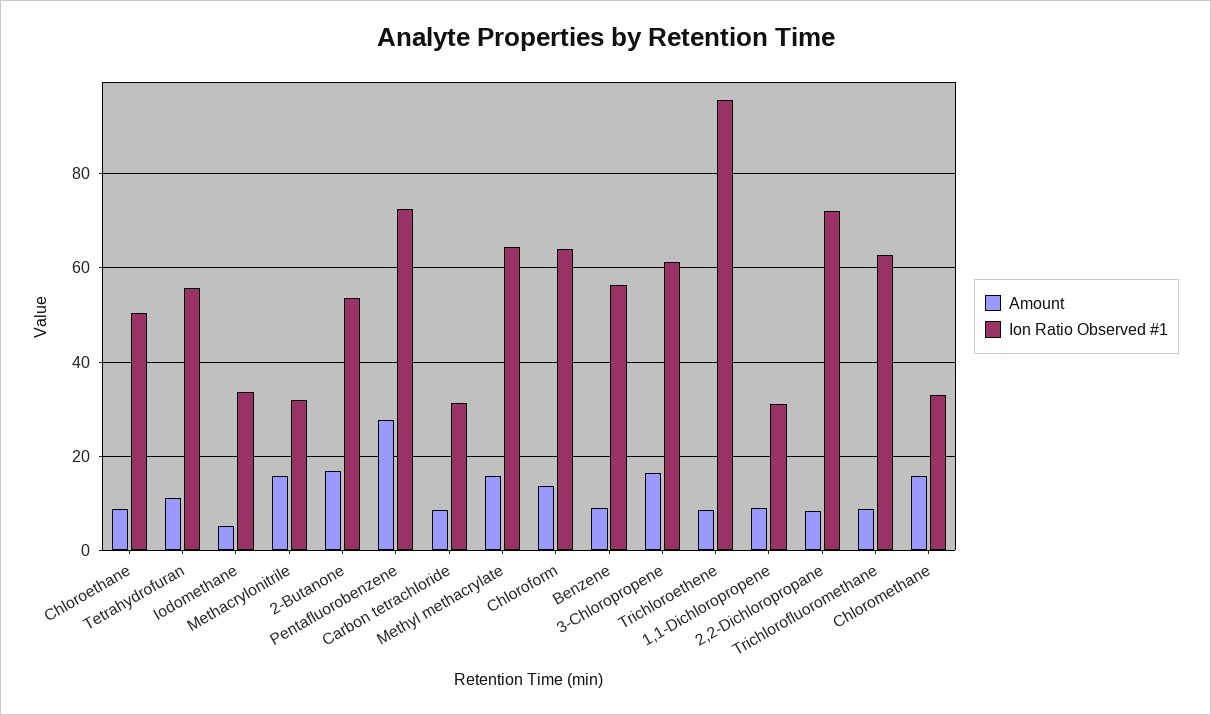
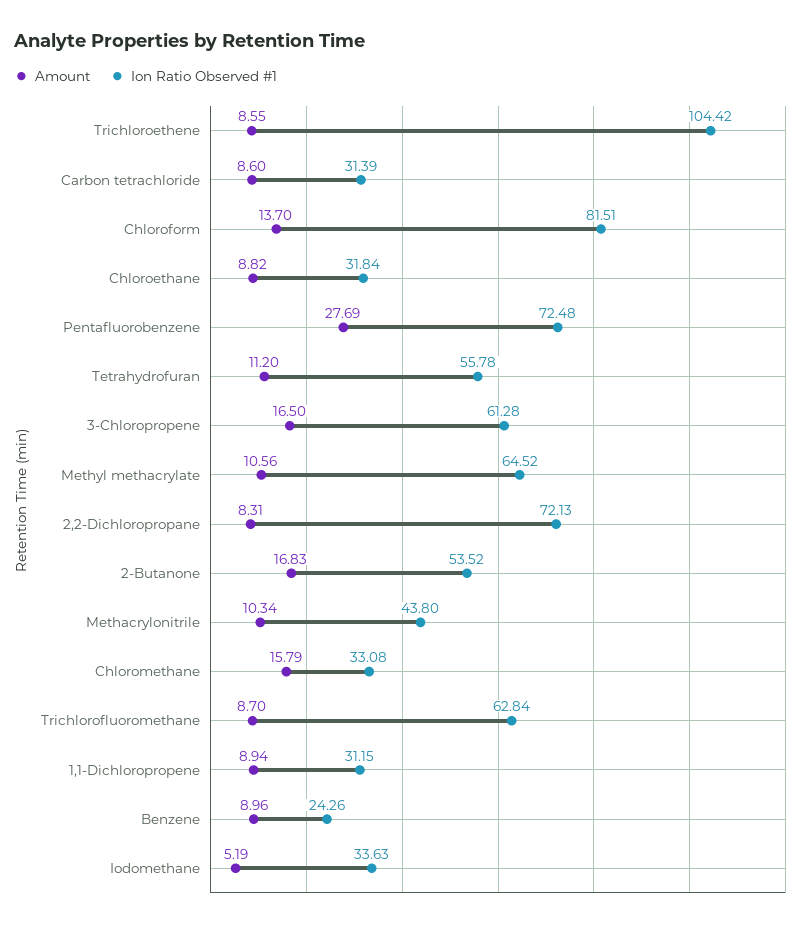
  {
    "Amount": {
      "Chloroethane": 8.82,
      "Tetrahydrofuran": 11.2,
      "Iodomethane": 5.19,
-     "Methacrylonitrile": 16,
+     "Methacrylonitrile": 10.34,
      "2-Butanone": 16.83,
      "Pentafluorobenzene": 27.69,
      "Carbon tetrachloride": 8.6,
-     "Methyl methacrylate": 16,
+     "Methyl methacrylate": 10.56,
      "Chloroform": 13.7,
      "Benzene": 8.96,
      "3-Chloropropene": 16.5,
      "Trichloroethene": 8.55,
      "1,1-Dichloropropene": 8.94,
      "2,2-Dichloropropane": 8.31,
      "Trichlorofluoromethane": 8.7,
      "Chloromethane": 15.79
    },
    "Ion Ratio Observed #1": {
-     "Chloroethane": 50,
+     "Chloroethane": 31.84,
      "Tetrahydrofuran": 55.78,
      "Iodomethane": 33.63,
-     "Methacrylonitrile": 32,
+     "Methacrylonitrile": 43.8,
      "2-Butanone": 53.52,
      "Pentafluorobenzene": 72.48,
      "Carbon tetrachloride": 31.39,
      "Methyl methacrylate": 64.52,
-     "Chloroform": 64,
+     "Chloroform": 81.51,
-     "Benzene": 56,
+     "Benzene": 24.26,
      "3-Chloropropene": 61.28,
-     "Trichloroethene": 96,
+     "Trichloroethene": 104.42,
      "1,1-Dichloropropene": 31.15,
      "2,2-Dichloropropane": 72.13,
      "Trichlorofluoromethane": 62.84,
      "Chloromethane": 33.08
    }
  }

